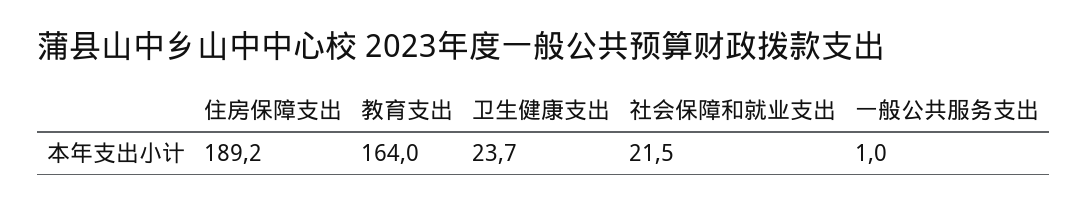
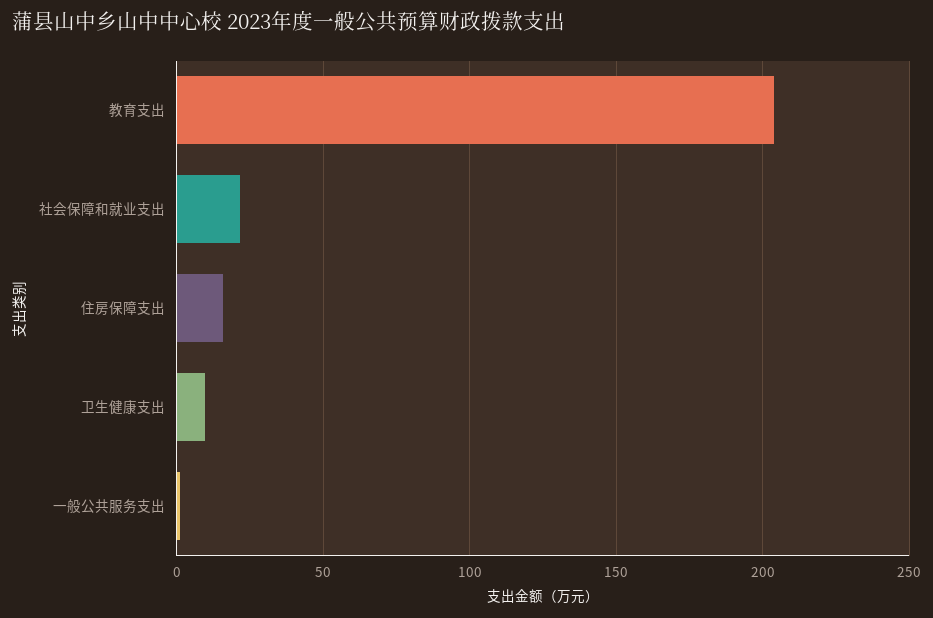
  {
-   "住房保障支出": 189.2,
+   "住房保障支出": 15,
-   "教育支出": 164,
+   "教育支出": 205,
-   "卫生健康支出": 23.7,
+   "卫生健康支出": 10,
    "社会保障和就业支出": 21.5,
    "一般公共服务支出": 1
  }

